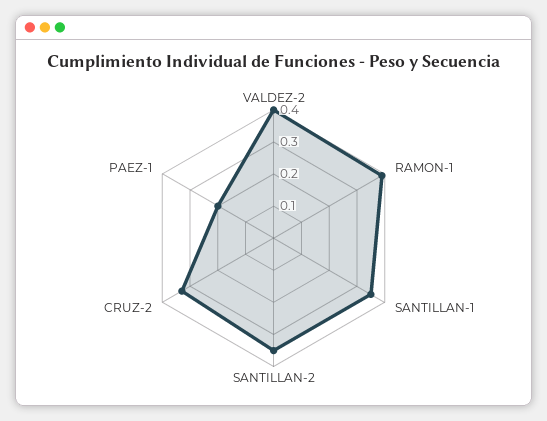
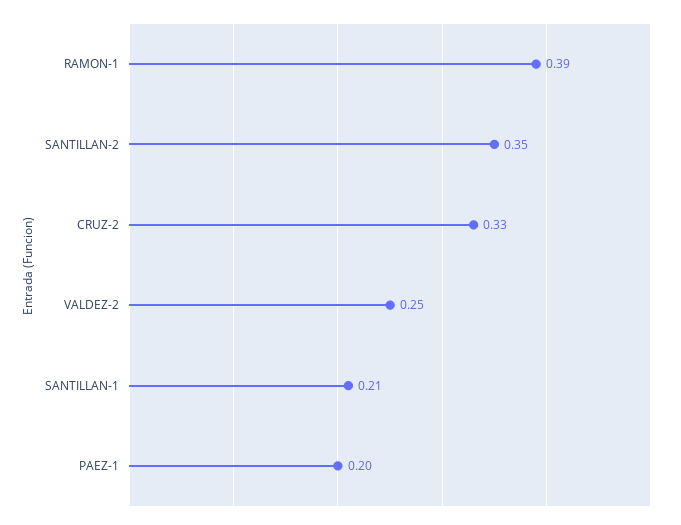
  {
-   "VALDEZ-2": 0.4,
+   "VALDEZ-2": 0.25,
    "RAMON-1": 0.39,
-   "SANTILLAN-1": 0.35,
+   "SANTILLAN-1": 0.21,
    "SANTILLAN-2": 0.35,
    "CRUZ-2": 0.33,
    "PAEZ-1": 0.2
  }

